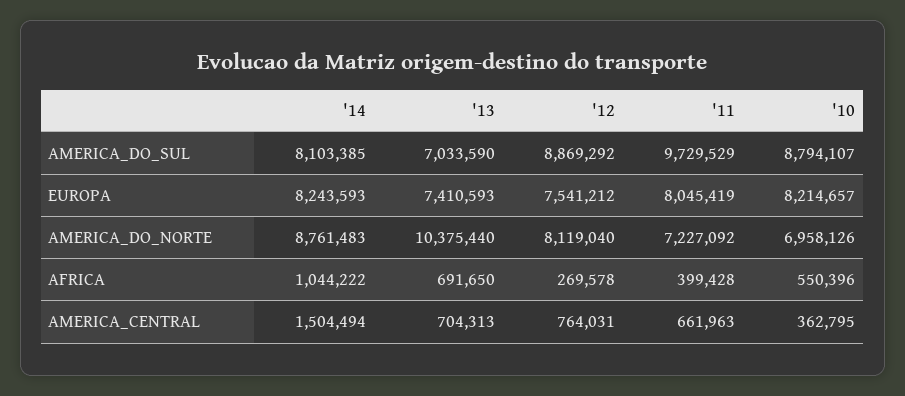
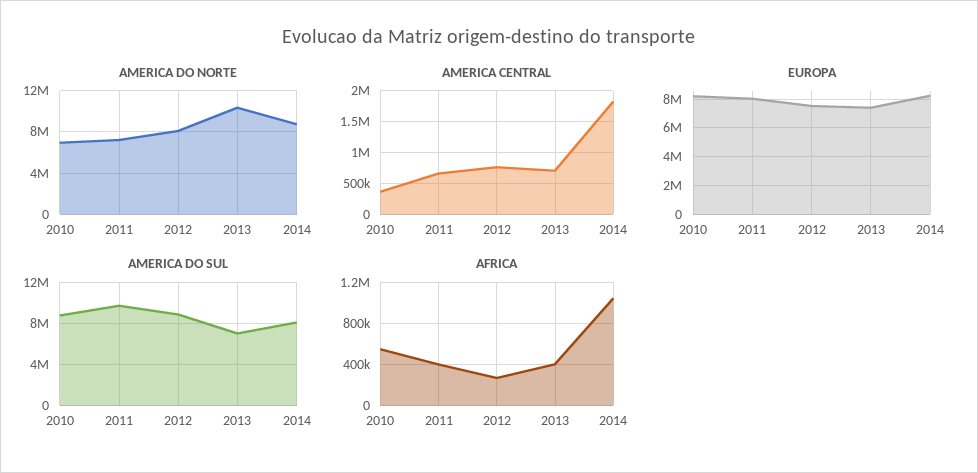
  {
    "AMERICA_DO_SUL": {
      "'14": 8103385,
      "'13": 7033590,
      "'12": 8869292,
      "'11": 9729529,
      "'10": 8794107
    },
    "EUROPA": {
      "'14": 8243593,
      "'13": 7410593,
      "'12": 7541212,
      "'11": 8045419,
      "'10": 8214657
    },
    "AMERICA_DO_NORTE": {
      "'14": 8761483,
      "'13": 10375440,
      "'12": 8119040,
      "'11": 7227092,
      "'10": 6958126
    },
    "AFRICA": {
      "'14": 1044222,
-     "'13": 691650,
+     "'13": 400000,
      "'12": 269578,
      "'11": 399428,
      "'10": 550396
    },
    "AMERICA_CENTRAL": {
-     "'14": 1504494,
+     "'14": 1800000,
      "'13": 704313,
      "'12": 764031,
      "'11": 661963,
      "'10": 362795
    }
  }

